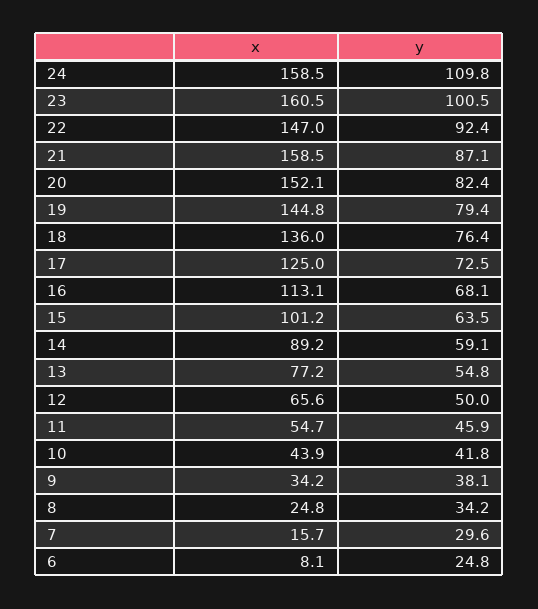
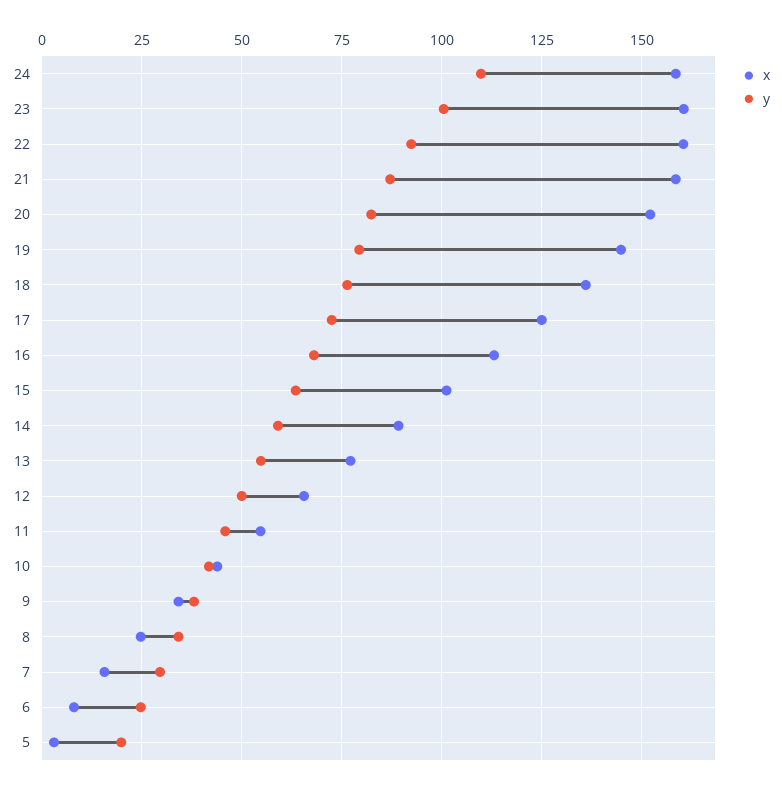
  {
    "x": {
      "24": 158.5,
      "23": 160.5,
-     "22": 147,
+     "22": 160,
      "21": 158.5,
      "20": 152.1,
      "19": 144.8,
      "18": 136,
      "17": 125,
      "16": 113.1,
      "15": 101.2,
      "14": 89.2,
      "13": 77.2,
      "12": 65.6,
      "11": 54.7,
      "10": 43.9,
      "9": 34.2,
      "8": 24.8,
      "7": 15.7,
-     "6": 8.1
+     "6": 8.1,
+     "5": 2.5
    },
    "y": {
      "24": 109.8,
      "23": 100.5,
      "22": 92.4,
      "21": 87.1,
      "20": 82.4,
      "19": 79.4,
      "18": 76.4,
      "17": 72.5,
      "16": 68.1,
      "15": 63.5,
      "14": 59.1,
      "13": 54.8,
      "12": 50,
      "11": 45.9,
      "10": 41.8,
      "9": 38.1,
      "8": 34.2,
      "7": 29.6,
-     "6": 24.8
+     "6": 24.8,
+     "5": 20
    }
  }

